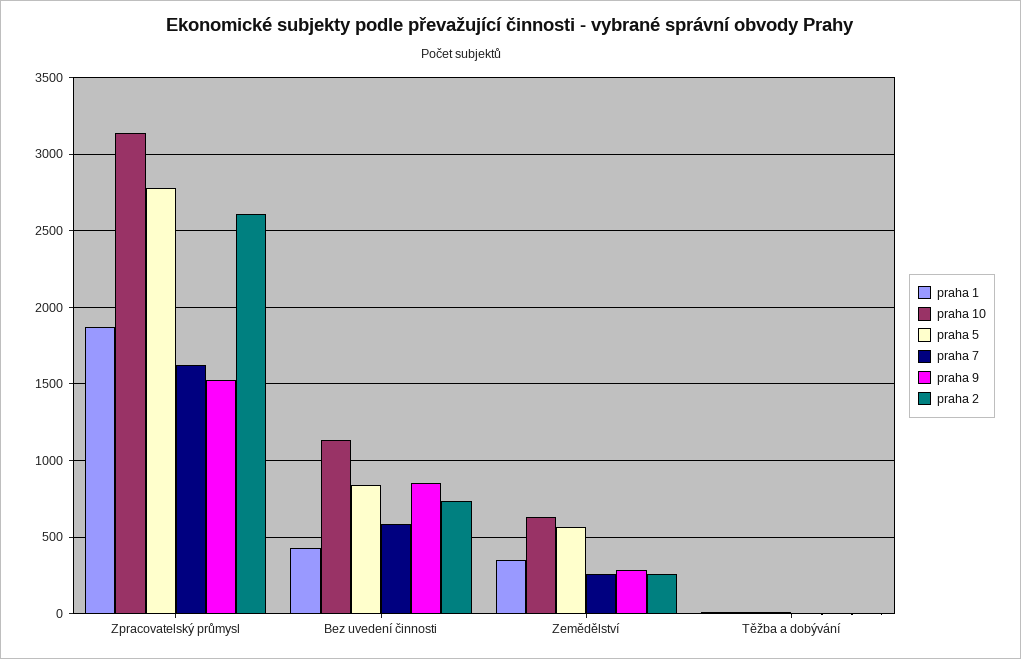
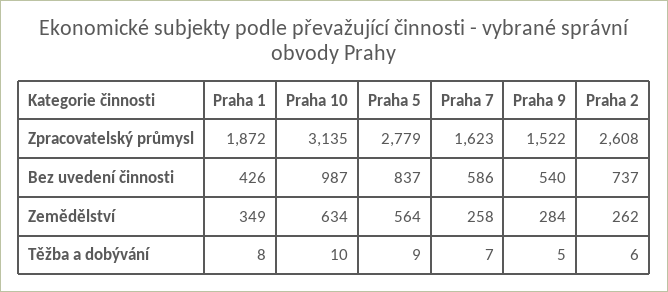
  {
    "praha 1": {
      "Zpracovatelský průmysl": 1872,
      "Bez uvedení činnosti": 426,
      "Zemědělství": 349,
      "Těžba a dobývání": 8
    },
    "praha 10": {
      "Zpracovatelský průmysl": 3135,
-     "Bez uvedení činnosti": 1150,
+     "Bez uvedení činnosti": 987,
      "Zemědělství": 634,
      "Těžba a dobývání": 10
    },
    "praha 5": {
      "Zpracovatelský průmysl": 2779,
      "Bez uvedení činnosti": 837,
      "Zemědělství": 564,
      "Těžba a dobývání": 9
    },
    "praha 7": {
      "Zpracovatelský průmysl": 1623,
      "Bez uvedení činnosti": 586,
      "Zemědělství": 258,
      "Těžba a dobývání": 7
    },
    "praha 9": {
      "Zpracovatelský průmysl": 1522,
-     "Bez uvedení činnosti": 850,
+     "Bez uvedení činnosti": 540,
      "Zemědělství": 284,
      "Těžba a dobývání": 5
    },
    "praha 2": {
      "Zpracovatelský průmysl": 2608,
      "Bez uvedení činnosti": 737,
      "Zemědělství": 262,
      "Těžba a dobývání": 6
    }
  }

